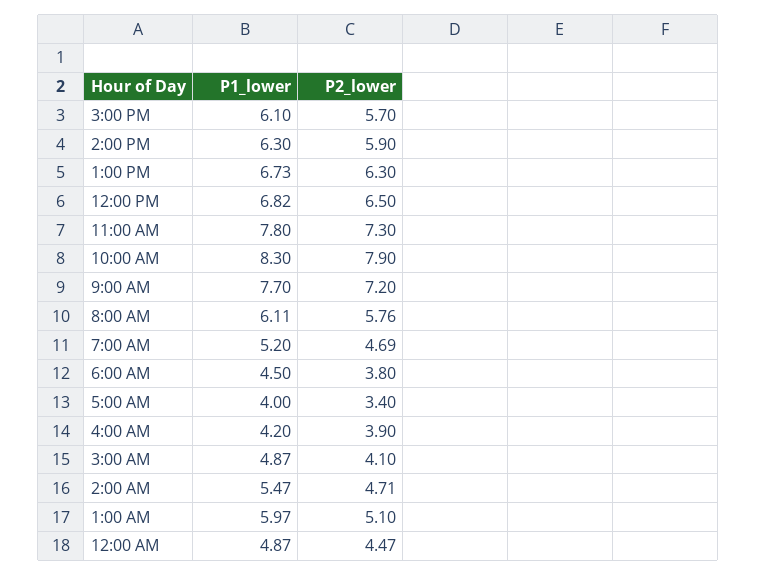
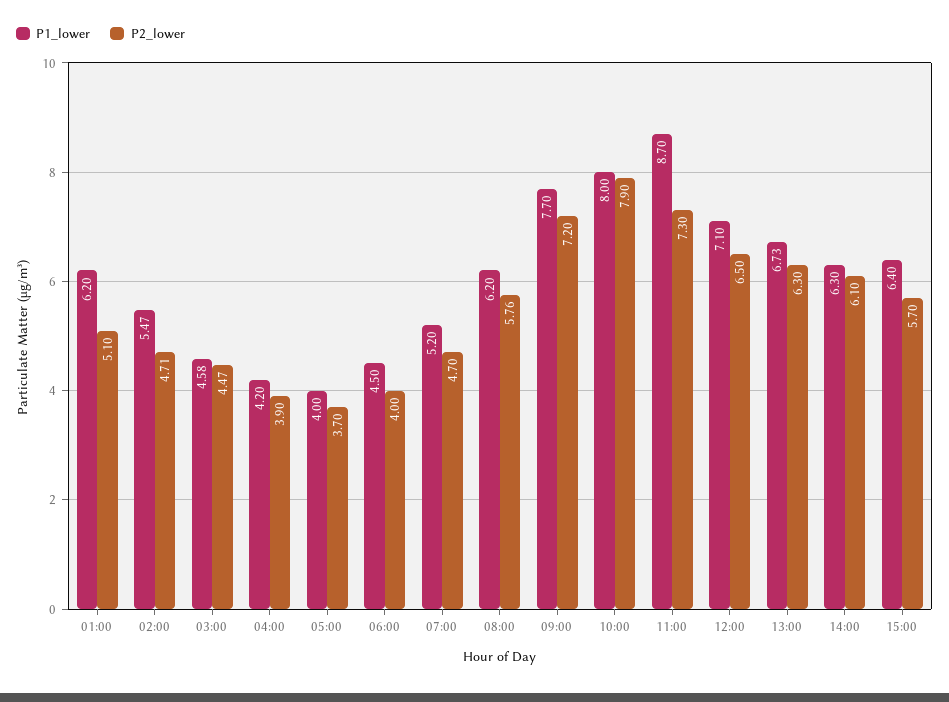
  {
    "P1_lower": {
-     "3:00 PM": 6.1,
+     "3:00 PM": 6.4,
      "2:00 PM": 6.3,
      "1:00 PM": 6.73,
-     "12:00 PM": 6.82,
+     "12:00 PM": 7.1,
-     "11:00 AM": 7.8,
+     "11:00 AM": 8.7,
-     "10:00 AM": 8.3,
+     "10:00 AM": 8,
      "9:00 AM": 7.7,
-     "8:00 AM": 6.11,
+     "8:00 AM": 6.2,
      "7:00 AM": 5.2,
      "6:00 AM": 4.5,
      "5:00 AM": 4,
      "4:00 AM": 4.2,
-     "3:00 AM": 4.87,
+     "3:00 AM": 4.58,
      "2:00 AM": 5.47,
-     "1:00 AM": 5.97,
+     "1:00 AM": 6.2
-     "12:00 AM": 4.87
    },
    "P2_lower": {
      "3:00 PM": 5.7,
-     "2:00 PM": 5.9,
+     "2:00 PM": 6.1,
      "1:00 PM": 6.3,
      "12:00 PM": 6.5,
      "11:00 AM": 7.3,
      "10:00 AM": 7.9,
      "9:00 AM": 7.2,
      "8:00 AM": 5.76,
-     "7:00 AM": 4.69,
+     "7:00 AM": 4.7,
-     "6:00 AM": 3.8,
+     "6:00 AM": 4,
-     "5:00 AM": 3.4,
+     "5:00 AM": 3.7,
      "4:00 AM": 3.9,
-     "3:00 AM": 4.1,
+     "3:00 AM": 4.47,
      "2:00 AM": 4.71,
-     "1:00 AM": 5.1,
+     "1:00 AM": 5.1
-     "12:00 AM": 4.47
    }
  }

